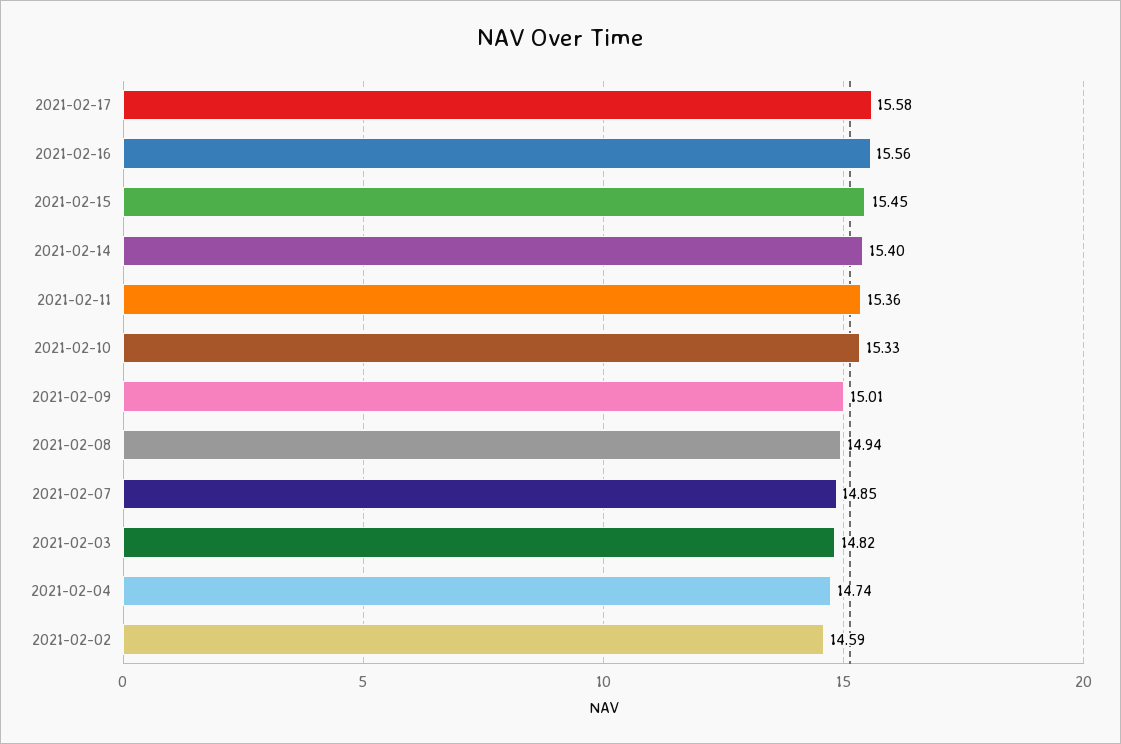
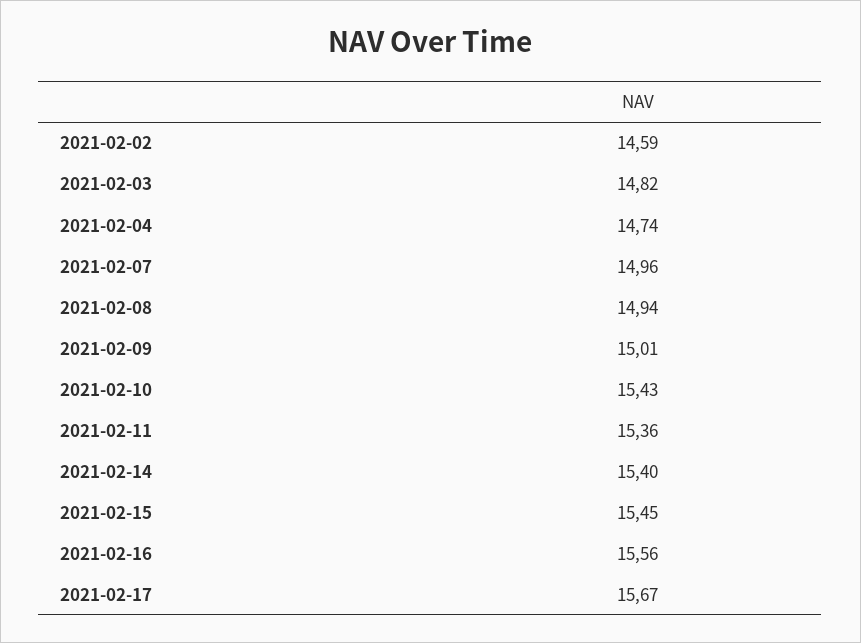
  {
-   "2021-02-17": 15.58,
+   "2021-02-17": 15.67,
    "2021-02-16": 15.56,
    "2021-02-15": 15.45,
    "2021-02-14": 15.4,
    "2021-02-11": 15.36,
-   "2021-02-10": 15.33,
+   "2021-02-10": 15.43,
    "2021-02-09": 15.01,
    "2021-02-08": 14.94,
-   "2021-02-07": 14.85,
+   "2021-02-07": 14.96,
    "2021-02-03": 14.82,
    "2021-02-04": 14.74,
    "2021-02-02": 14.59
  }

